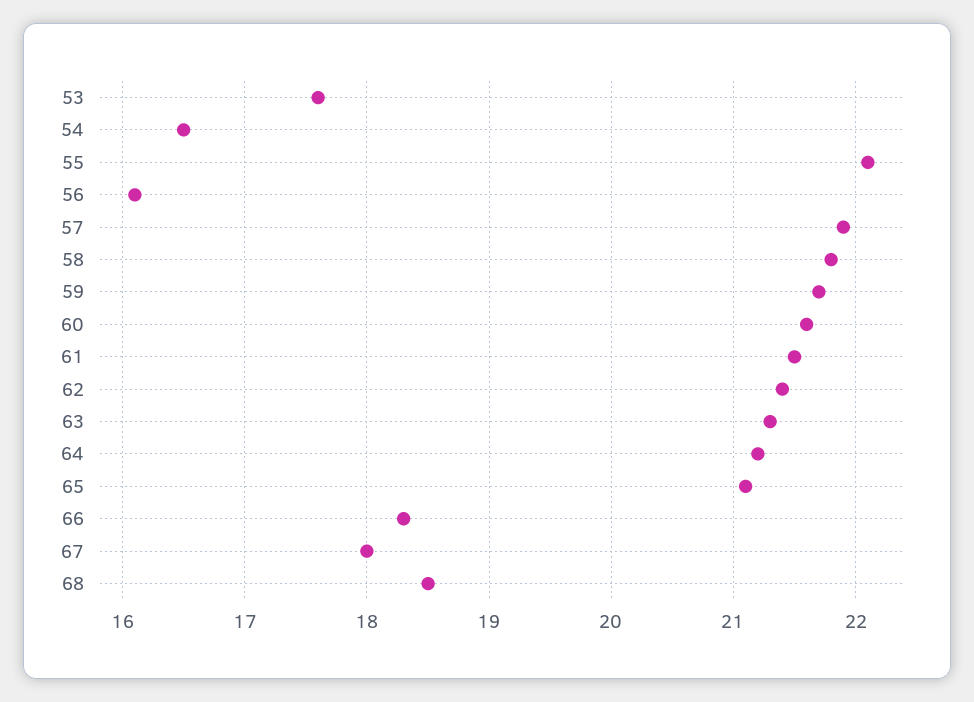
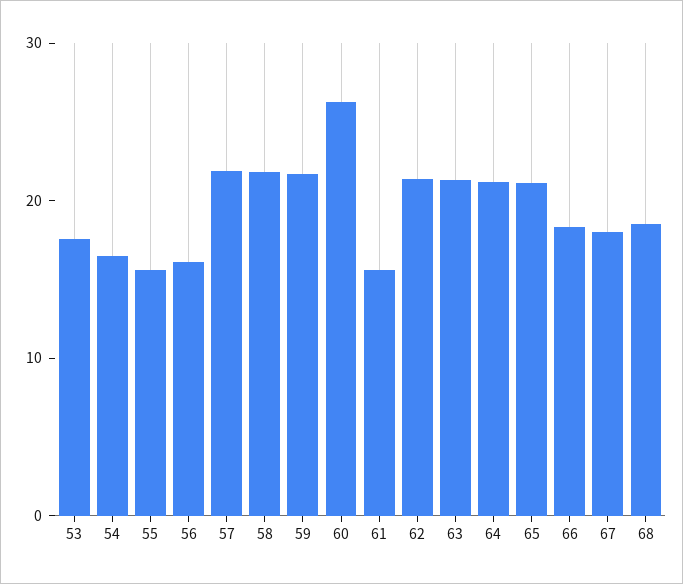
  {
    "53": 17.6,
    "54": 16.5,
-   "55": 22.1,
+   "55": 16,
    "56": 16.1,
    "57": 21.9,
    "58": 21.8,
    "59": 21.7,
-   "60": 21.6,
+   "60": 26,
-   "61": 21.5,
+   "61": 16,
    "62": 21.4,
    "63": 21.3,
    "64": 21.2,
    "65": 21.1,
    "66": 18.3,
    "67": 18,
    "68": 18.5
  }

